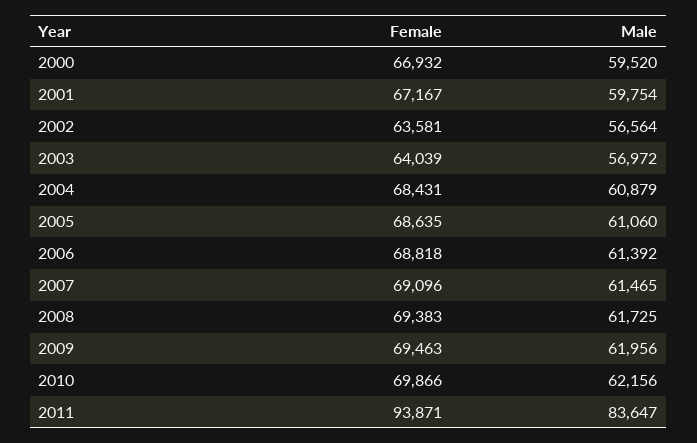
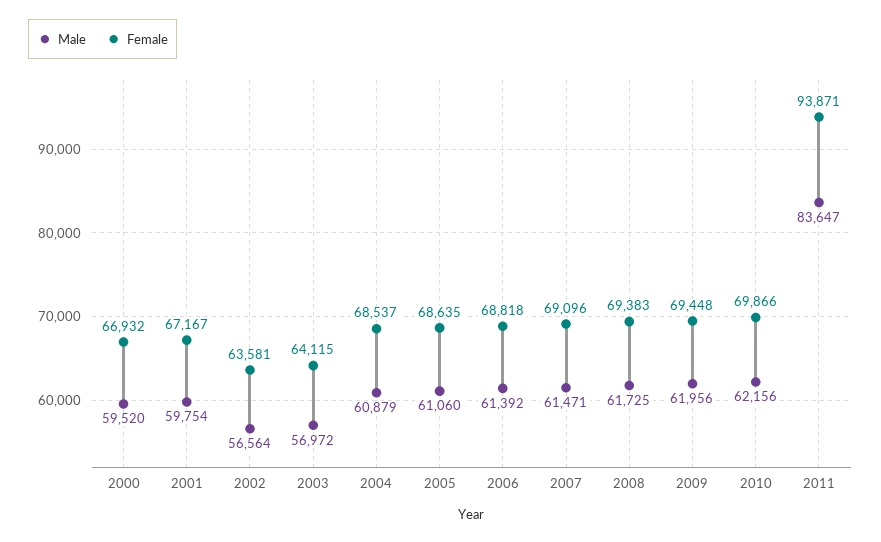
  {
    "Female": {
      "2000": 66932,
      "2001": 67167,
      "2002": 63581,
-     "2003": 64039,
+     "2003": 64115,
-     "2004": 68431,
+     "2004": 68537,
      "2005": 68635,
      "2006": 68818,
      "2007": 69096,
      "2008": 69383,
-     "2009": 69463,
+     "2009": 69448,
      "2010": 69866,
      "2011": 93871
    },
    "Male": {
      "2000": 59520,
      "2001": 59754,
      "2002": 56564,
      "2003": 56972,
      "2004": 60879,
      "2005": 61060,
      "2006": 61392,
-     "2007": 61465,
+     "2007": 61471,
      "2008": 61725,
      "2009": 61956,
      "2010": 62156,
      "2011": 83647
    }
  }

